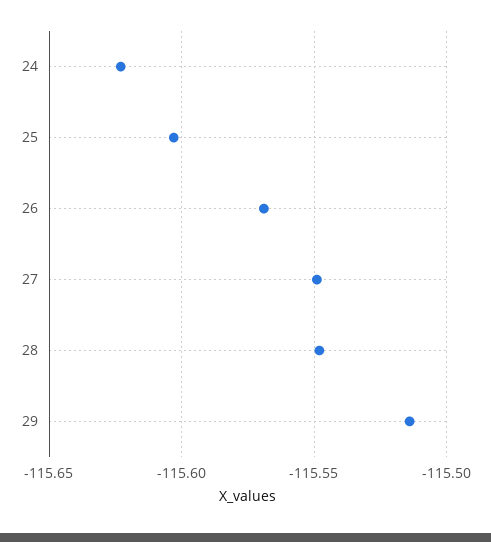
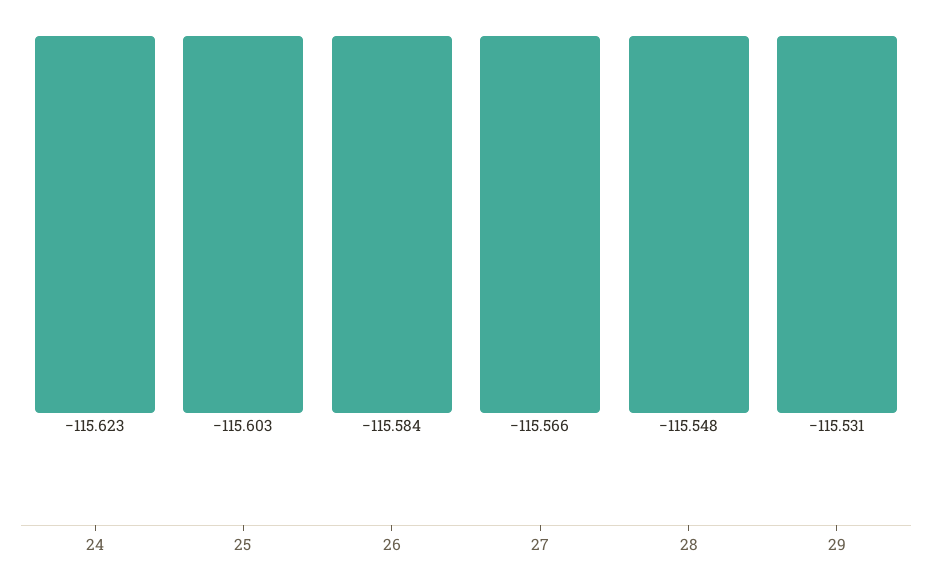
  {
    "24": -115.623,
    "25": -115.603,
-   "26": -115.57,
+   "26": -115.584,
-   "27": -115.55,
+   "27": -115.566,
    "28": -115.548,
-   "29": -115.515
+   "29": -115.531
  }

